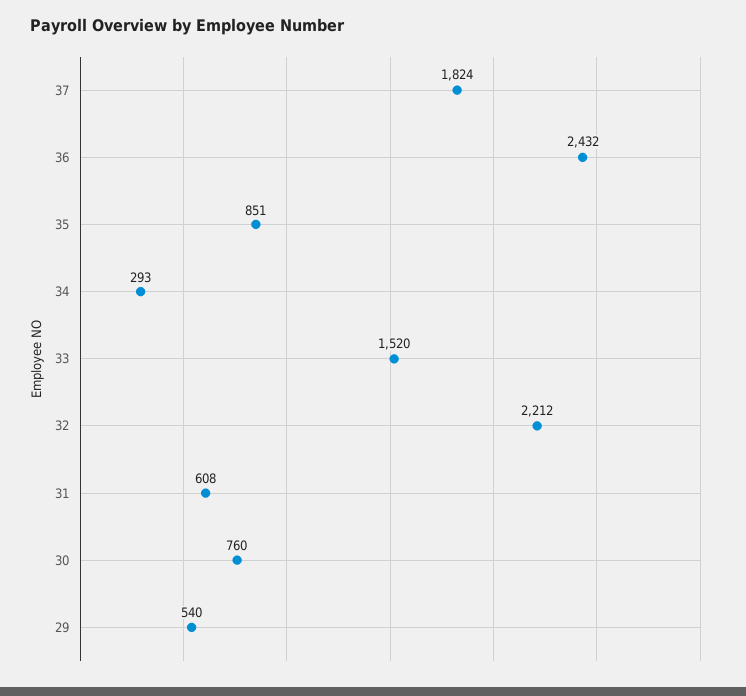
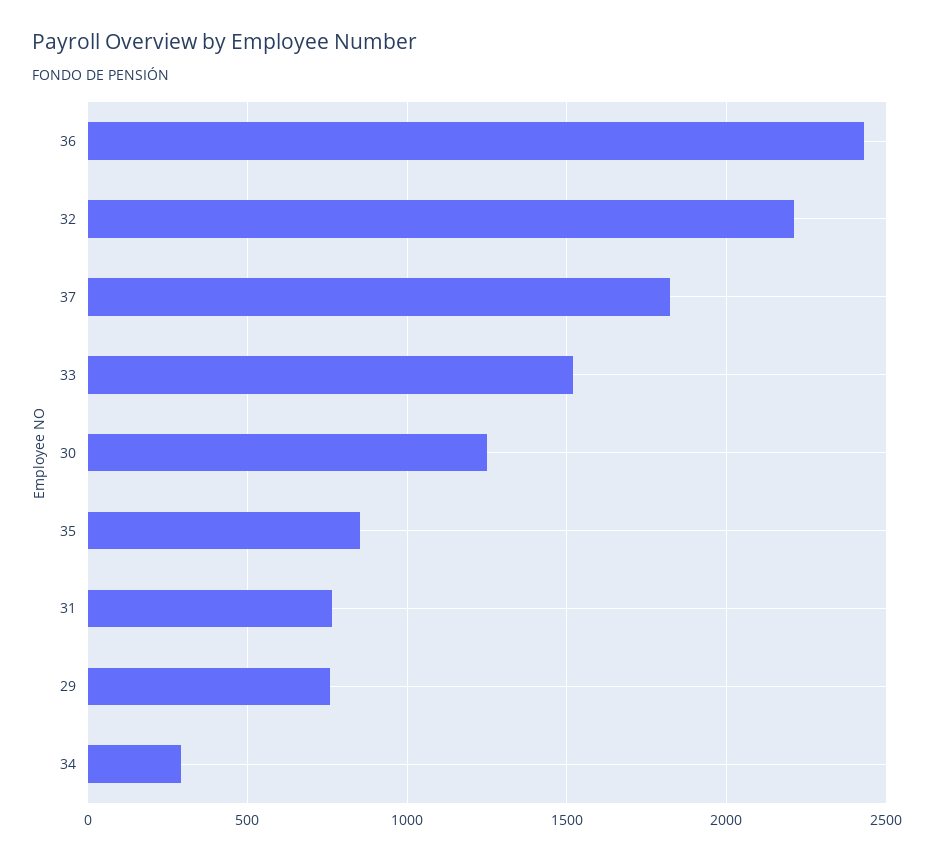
  {
    "37": 1824,
    "36": 2432,
    "35": 851,
    "34": 293,
    "33": 1520,
    "32": 2212,
-   "31": 608,
+   "31": 750,
-   "30": 760,
+   "30": 1250,
-   "29": 540
+   "29": 750
  }

